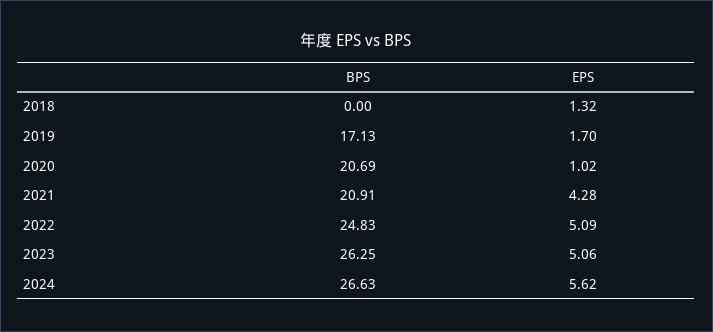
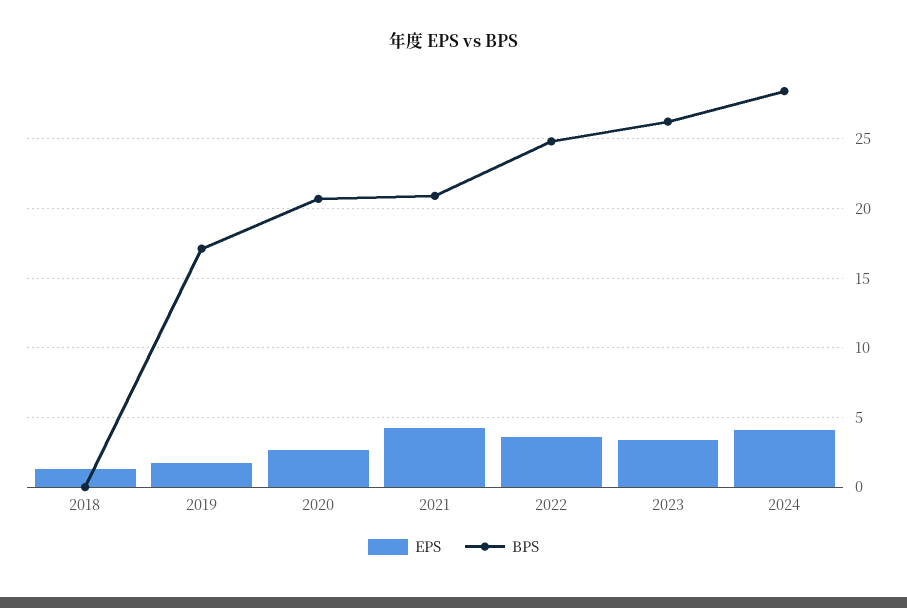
  {
    "BPS": {
      "2018": 0,
      "2019": 17.13,
      "2020": 20.69,
      "2021": 20.91,
      "2022": 24.83,
      "2023": 26.25,
-     "2024": 26.63
+     "2024": 28.5
    },
    "EPS": {
      "2018": 1.32,
      "2019": 1.7,
-     "2020": 1.02,
+     "2020": 2.5,
      "2021": 4.28,
-     "2022": 5.09,
+     "2022": 3.5,
-     "2023": 5.06,
+     "2023": 3.5,
-     "2024": 5.62
+     "2024": 4
    }
  }

